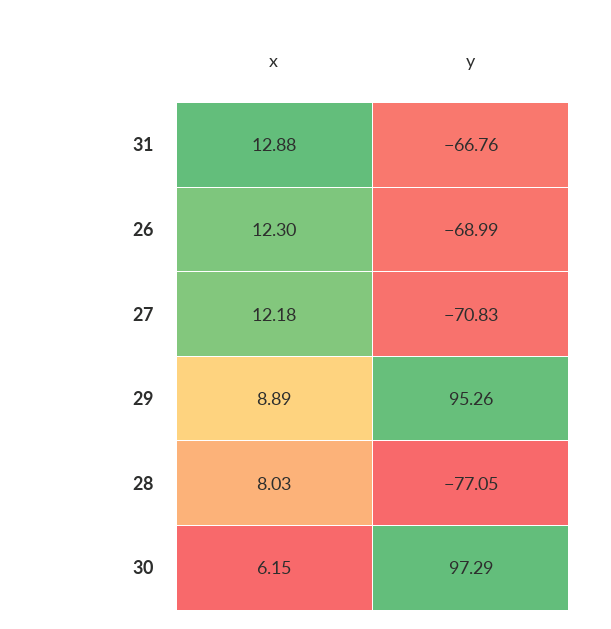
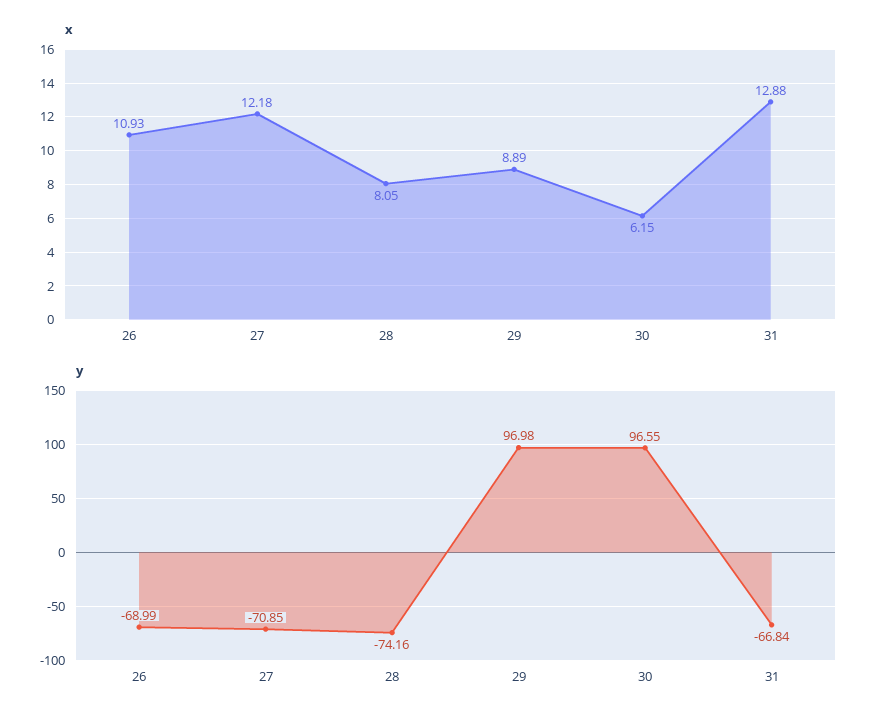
  {
    "x": {
      "31": 12.88,
-     "26": 12.3,
+     "26": 10.93,
      "27": 12.18,
      "29": 8.89,
-     "28": 8.03,
+     "28": 8.05,
      "30": 6.15
    },
    "y": {
-     "31": -66.76,
+     "31": -66.84,
      "26": -68.99,
-     "27": -70.83,
+     "27": -70.85,
-     "29": 95.26,
+     "29": 96.98,
-     "28": -77.05,
+     "28": -74.16,
-     "30": 97.29
+     "30": 96.55
    }
  }

